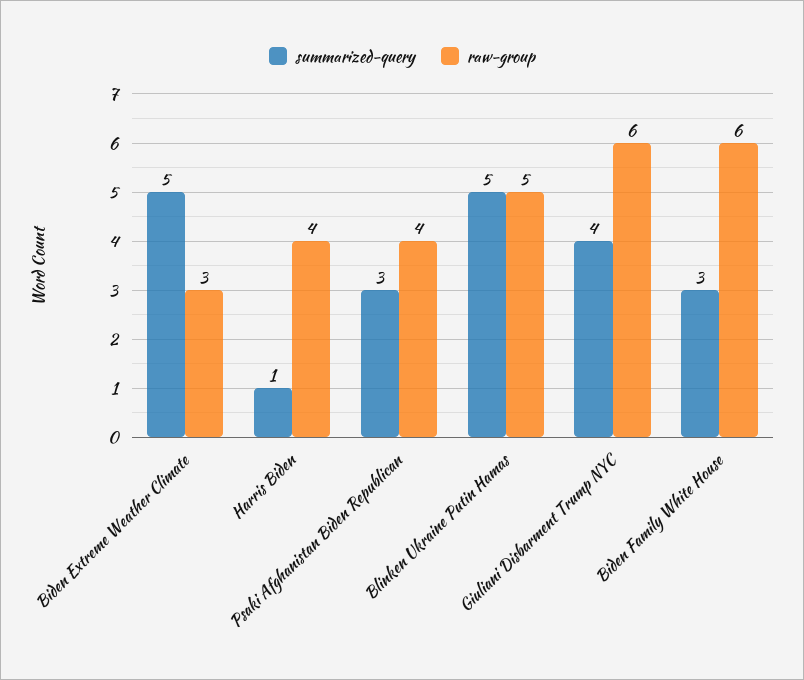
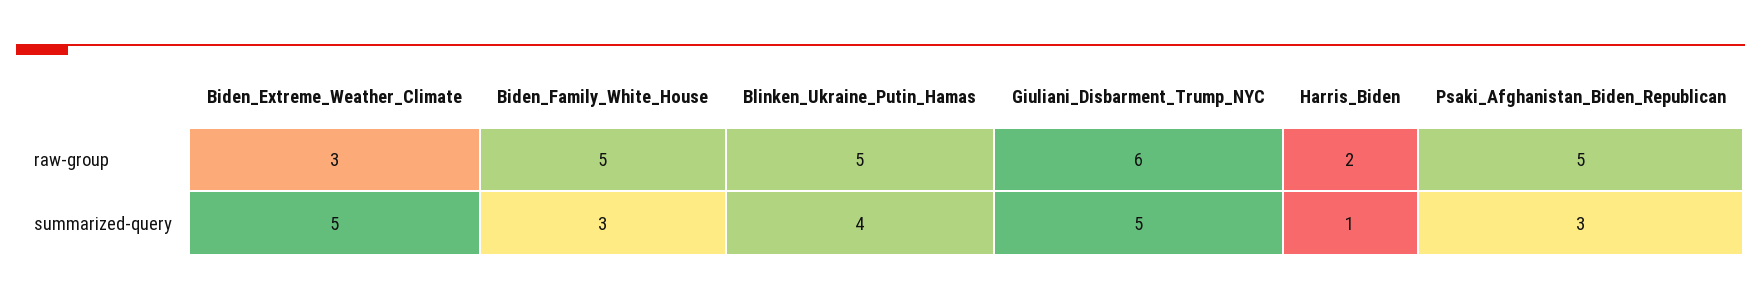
  {
    "summarized-query": {
      "Biden Extreme Weather Climate": 5,
      "Harris Biden": 1,
      "Psaki Afghanistan Biden Republican": 3,
-     "Blinken Ukraine Putin Hamas": 5,
+     "Blinken Ukraine Putin Hamas": 4,
-     "Giuliani Disbarment Trump NYC": 4,
+     "Giuliani Disbarment Trump NYC": 5,
      "Biden Family White House": 3
    },
    "raw-group": {
      "Biden Extreme Weather Climate": 3,
-     "Harris Biden": 4,
+     "Harris Biden": 2,
-     "Psaki Afghanistan Biden Republican": 4,
+     "Psaki Afghanistan Biden Republican": 5,
      "Blinken Ukraine Putin Hamas": 5,
      "Giuliani Disbarment Trump NYC": 6,
-     "Biden Family White House": 6
+     "Biden Family White House": 5
    }
  }

